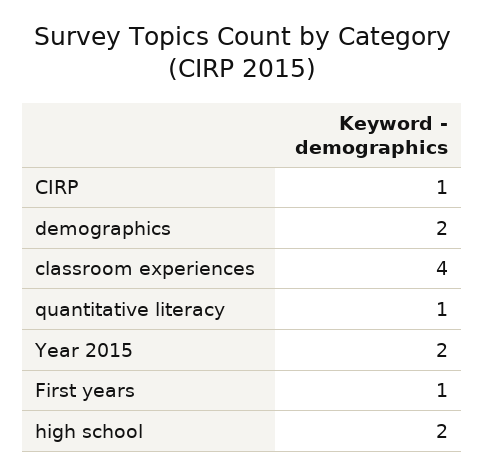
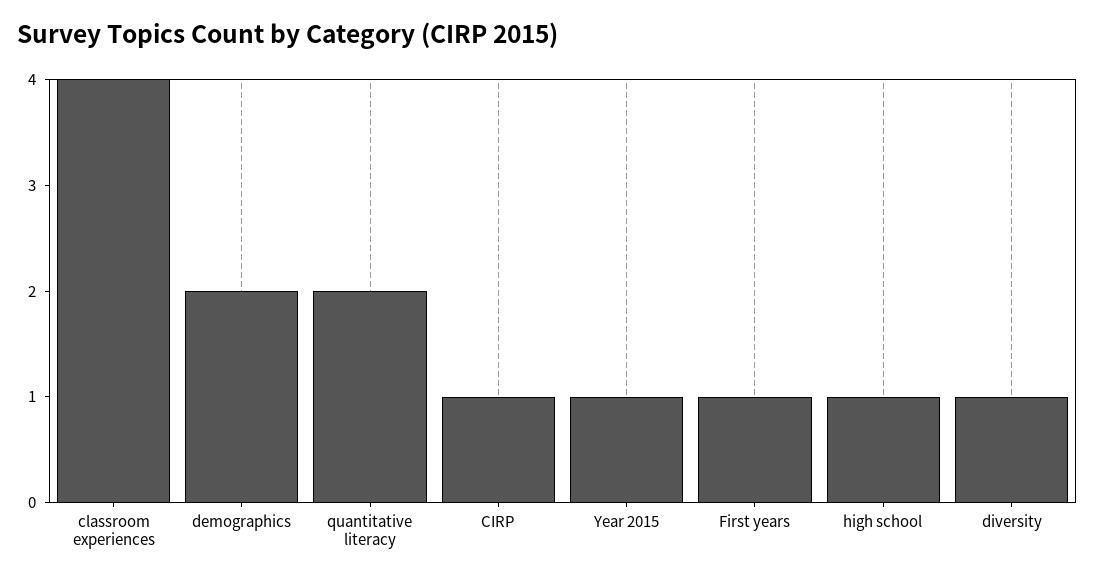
  {
    "CIRP": 1,
    "demographics": 2,
    "classroom experiences": 4,
-   "quantitative literacy": 1,
+   "quantitative literacy": 2,
-   "Year 2015": 2,
+   "Year 2015": 1,
    "First years": 1,
-   "high school": 2
+   "high school": 1,
+   "diversity": 1
  }

